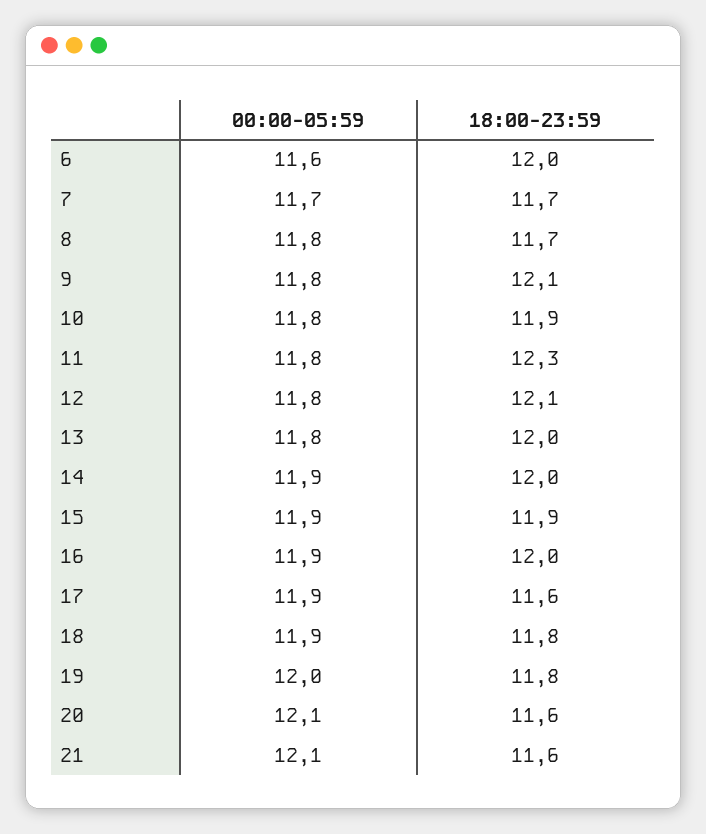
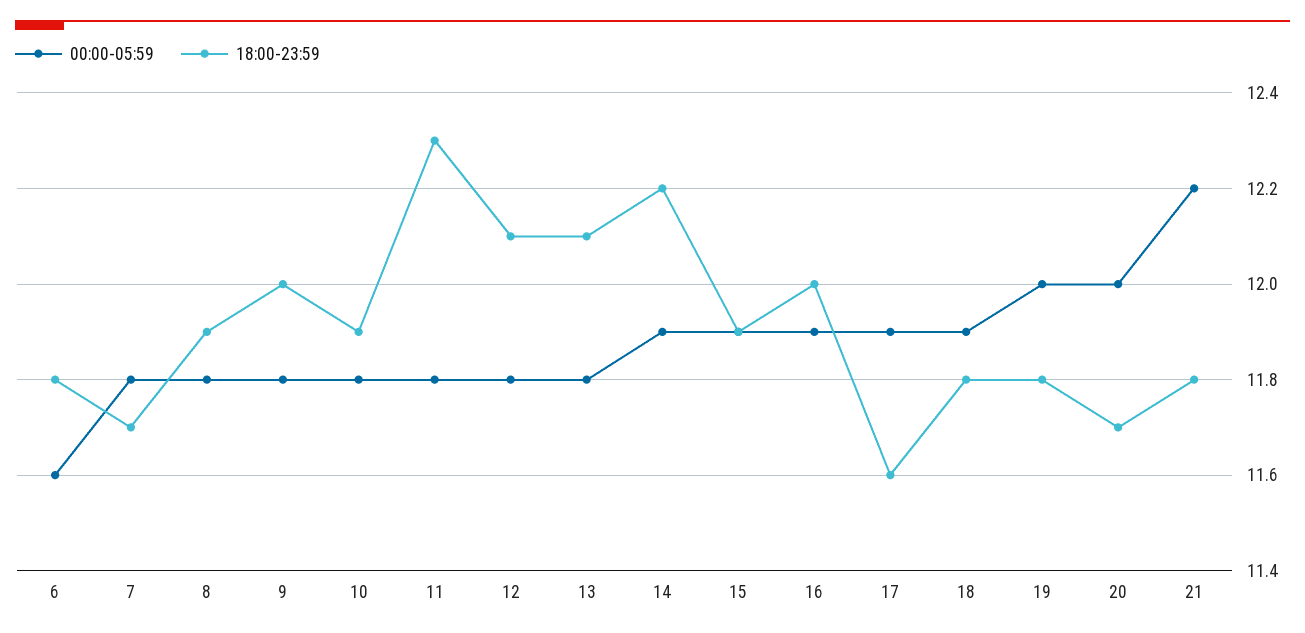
  {
    "00:00-05:59": {
      "6": 11.6,
-     "7": 11.7,
+     "7": 11.8,
      "8": 11.8,
      "9": 11.8,
      "10": 11.8,
      "11": 11.8,
      "12": 11.8,
      "13": 11.8,
      "14": 11.9,
      "15": 11.9,
      "16": 11.9,
      "17": 11.9,
      "18": 11.9,
      "19": 12,
-     "20": 12.1,
+     "20": 12,
-     "21": 12.1
+     "21": 12.2
    },
    "18:00-23:59": {
-     "6": 12,
+     "6": 11.8,
      "7": 11.7,
-     "8": 11.7,
+     "8": 11.9,
-     "9": 12.1,
+     "9": 12,
      "10": 11.9,
      "11": 12.3,
      "12": 12.1,
-     "13": 12,
+     "13": 12.1,
-     "14": 12,
+     "14": 12.2,
      "15": 11.9,
      "16": 12,
      "17": 11.6,
      "18": 11.8,
      "19": 11.8,
-     "20": 11.6,
+     "20": 11.7,
-     "21": 11.6
+     "21": 11.8
    }
  }

